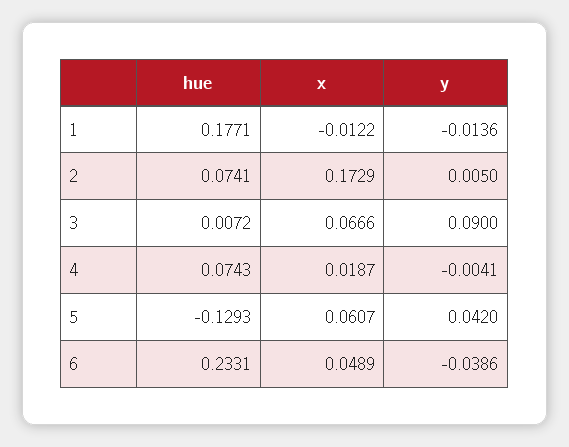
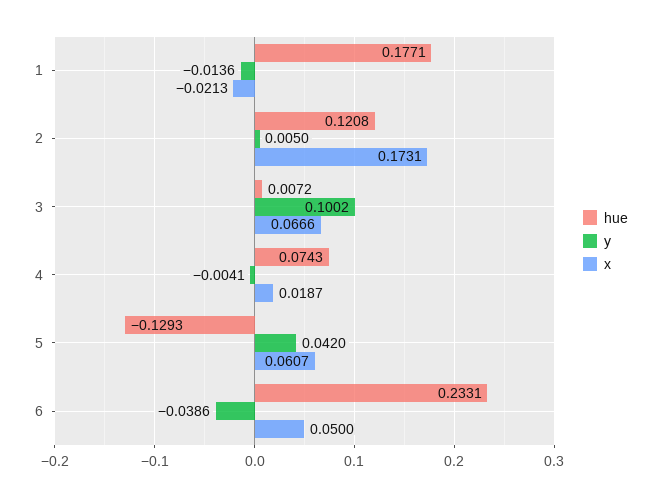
  {
    "hue": {
      "1": 0.1771,
-     "2": 0.0741,
+     "2": 0.1208,
      "3": 0.0072,
      "4": 0.0743,
      "5": -0.1293,
      "6": 0.2331
    },
    "x": {
-     "1": -0.0122,
+     "1": -0.0213,
-     "2": 0.1729,
+     "2": 0.1731,
      "3": 0.0666,
      "4": 0.0187,
      "5": 0.0607,
-     "6": 0.0489
+     "6": 0.05
    },
    "y": {
      "1": -0.0136,
      "2": 0.005,
-     "3": 0.09,
+     "3": 0.1002,
      "4": -0.0041,
      "5": 0.042,
      "6": -0.0386
    }
  }

